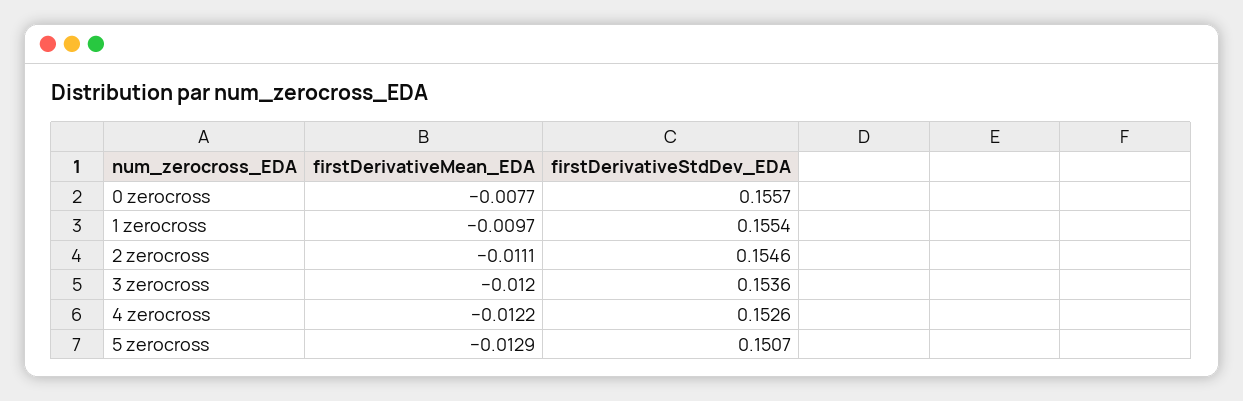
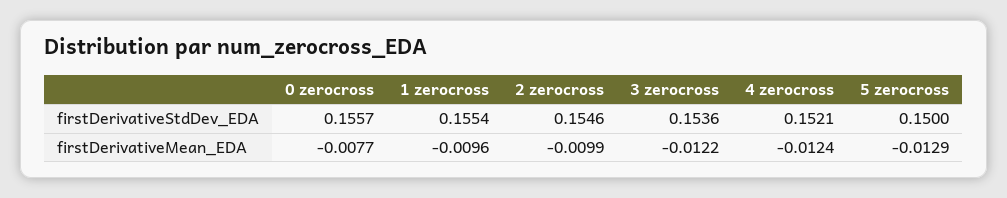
  {
    "firstDerivativeMean_EDA": {
      "0 zerocross": -0.0077,
-     "1 zerocross": -0.0097,
+     "1 zerocross": -0.0096,
-     "2 zerocross": -0.0111,
+     "2 zerocross": -0.0099,
-     "3 zerocross": -0.012,
+     "3 zerocross": -0.0122,
-     "4 zerocross": -0.0122,
+     "4 zerocross": -0.0124,
      "5 zerocross": -0.0129
    },
    "firstDerivativeStdDev_EDA": {
      "0 zerocross": 0.1557,
      "1 zerocross": 0.1554,
      "2 zerocross": 0.1546,
      "3 zerocross": 0.1536,
-     "4 zerocross": 0.1526,
+     "4 zerocross": 0.1521,
-     "5 zerocross": 0.1507
+     "5 zerocross": 0.15
    }
  }

